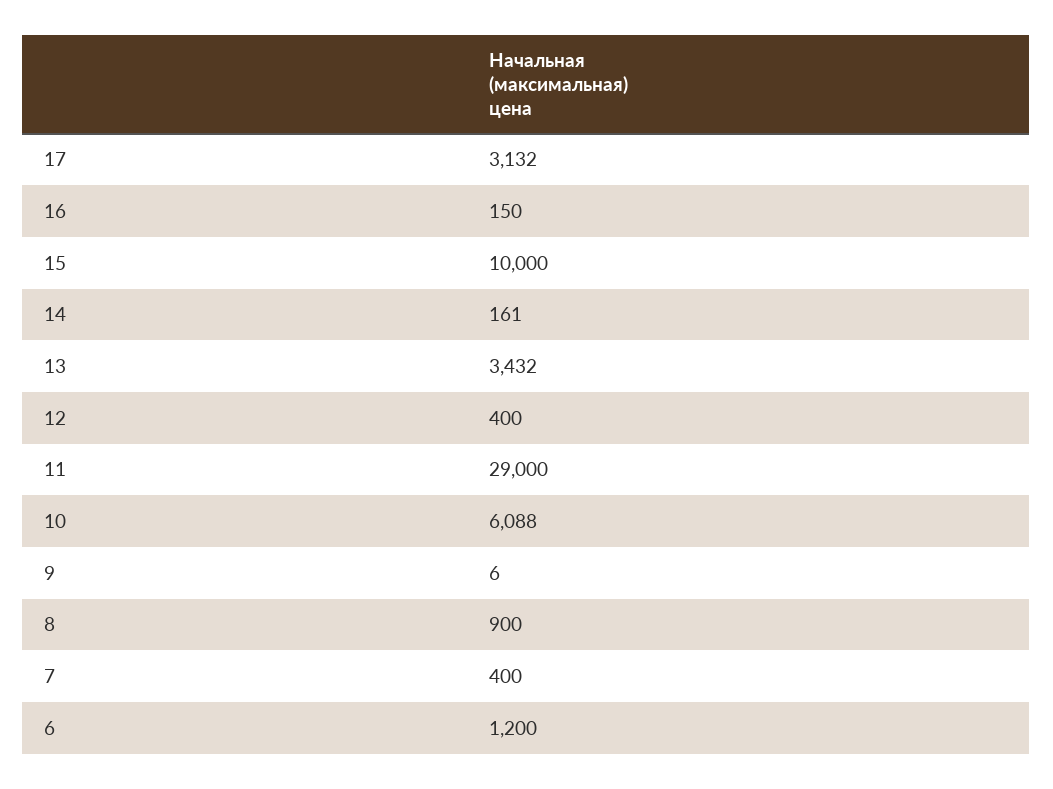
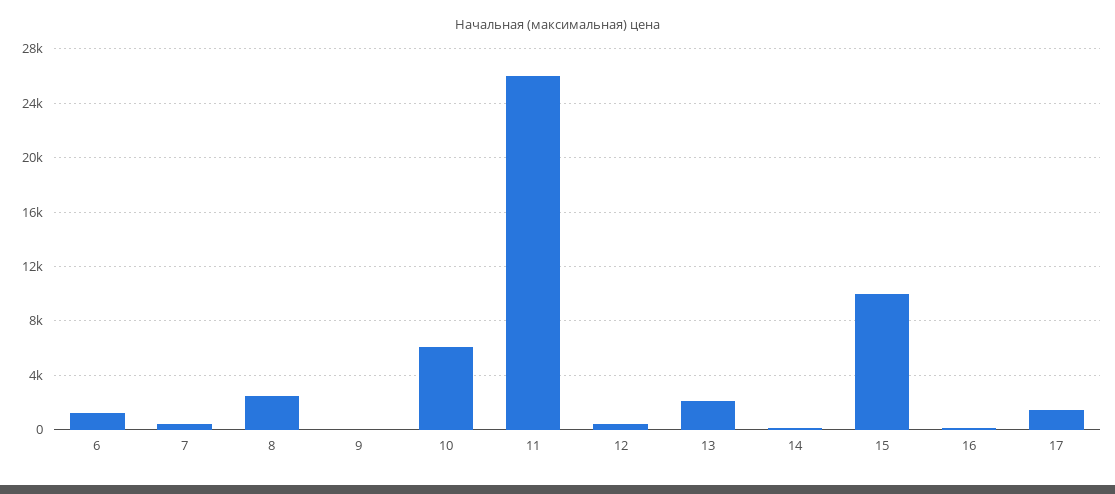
  {
-   "17": 3132,
+   "17": 1500,
    "16": 150,
    "15": 10000,
    "14": 161,
-   "13": 3432,
+   "13": 2000,
    "12": 400,
-   "11": 29000,
+   "11": 26000,
    "10": 6088,
    "9": 6,
-   "8": 900,
+   "8": 2500,
    "7": 400,
    "6": 1200
  }

